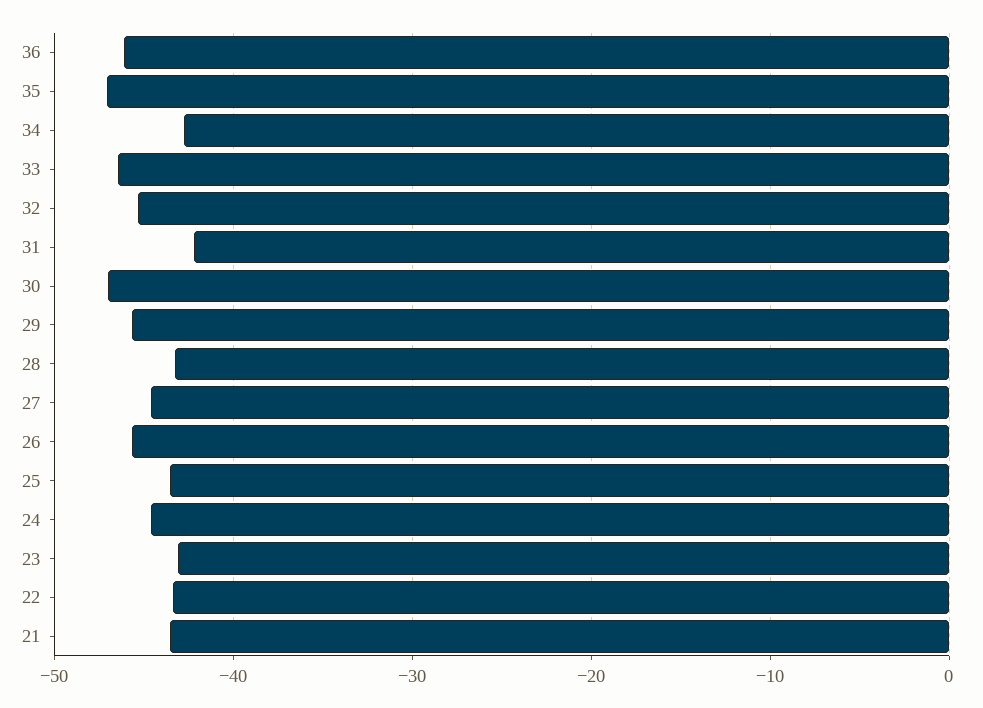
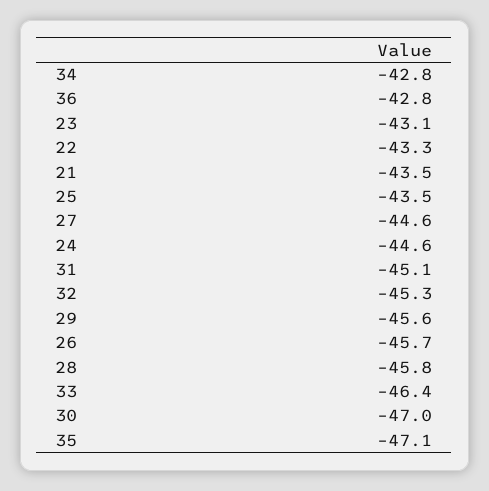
  {
-   "36": -46,
+   "36": -42.8,
    "35": -47.1,
    "34": -42.8,
    "33": -46.4,
    "32": -45.3,
-   "31": -42,
+   "31": -45.1,
    "30": -47,
    "29": -45.6,
-   "28": -43,
+   "28": -45.8,
    "27": -44.6,
    "26": -45.7,
    "25": -43.5,
    "24": -44.6,
    "23": -43.1,
    "22": -43.3,
    "21": -43.5
  }

